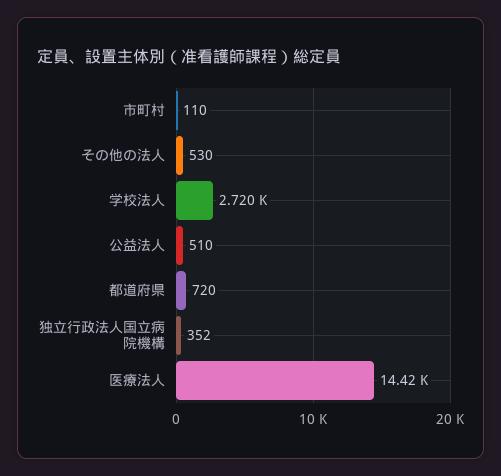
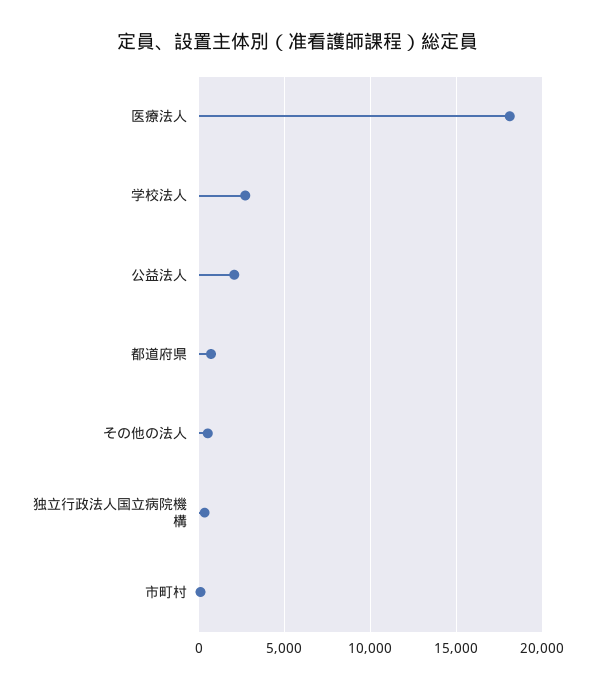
  {
    "市町村": 110,
    "その他の法人": 530,
    "学校法人": 2720,
-   "公益法人": 510,
+   "公益法人": 2000,
    "都道府県": 720,
    "独立行政法人国立病院機構": 352,
-   "医療法人": 14420
+   "医療法人": 18000
  }

